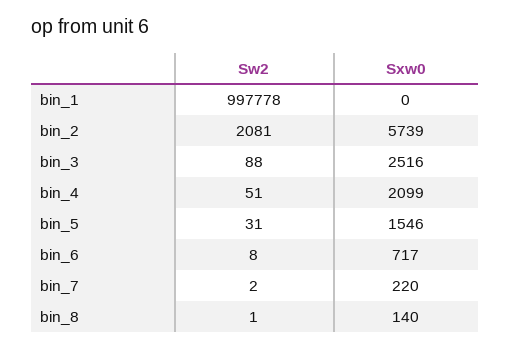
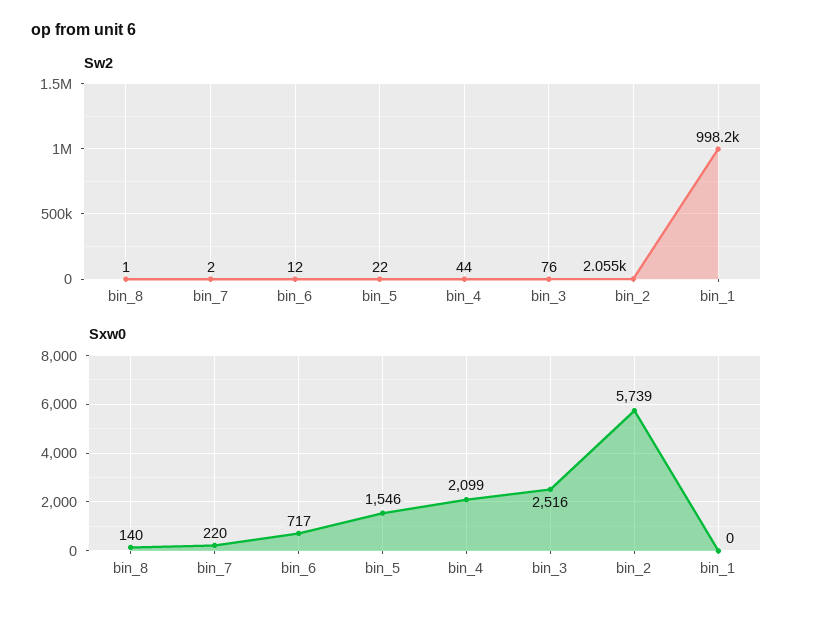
  {
    "Sw2": {
-     "bin_1": 997778,
+     "bin_1": 998200,
-     "bin_2": 2081,
+     "bin_2": 2055,
-     "bin_3": 88,
+     "bin_3": 76,
-     "bin_4": 51,
+     "bin_4": 44,
-     "bin_5": 31,
+     "bin_5": 22,
-     "bin_6": 8,
+     "bin_6": 12,
      "bin_7": 2,
      "bin_8": 1
    },
    "Sxw0": {
      "bin_1": 0,
      "bin_2": 5739,
      "bin_3": 2516,
      "bin_4": 2099,
      "bin_5": 1546,
      "bin_6": 717,
      "bin_7": 220,
      "bin_8": 140
    }
  }

